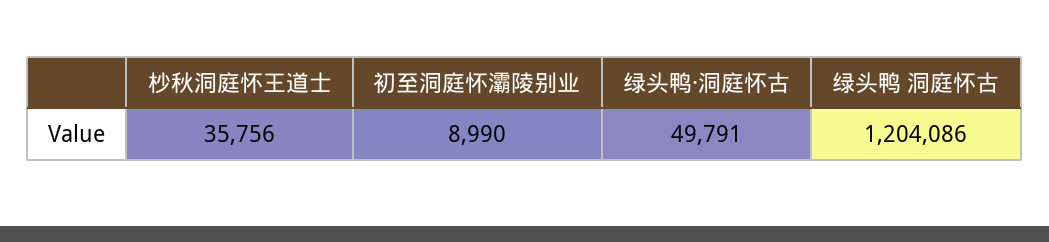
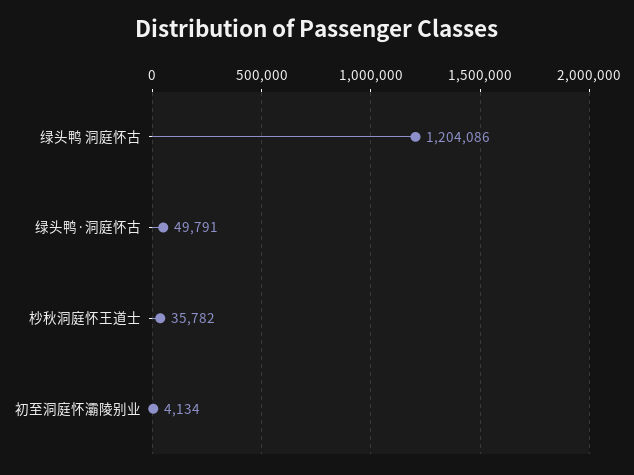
  {
-   "杪秋洞庭怀王道士": 35756,
+   "杪秋洞庭怀王道士": 35782,
-   "初至洞庭怀灞陵别业": 8990,
+   "初至洞庭怀灞陵别业": 4134,
    "绿头鸭·洞庭怀古": 49791,
    "绿头鸭 洞庭怀古": 1204086
  }

